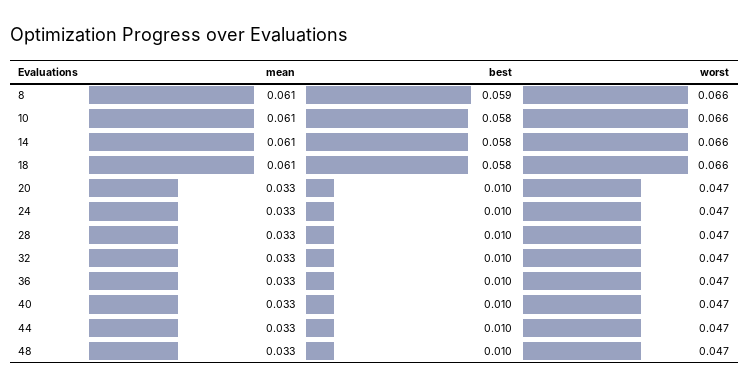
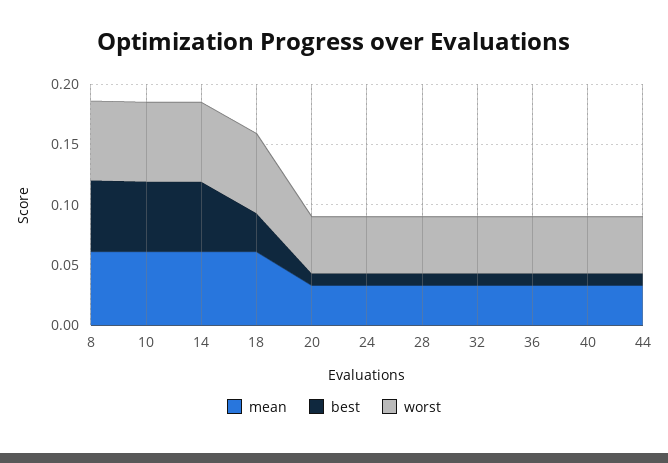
  {
    "mean": {
      "8": 0.061,
      "10": 0.061,
      "14": 0.061,
      "18": 0.061,
      "20": 0.033,
      "24": 0.033,
      "28": 0.033,
      "32": 0.033,
      "36": 0.033,
      "40": 0.033,
-     "44": 0.033,
+     "44": 0.033
-     "48": 0.033
    },
    "best": {
      "8": 0.059,
      "10": 0.058,
      "14": 0.058,
-     "18": 0.058,
+     "18": 0.03,
      "20": 0.01,
      "24": 0.01,
      "28": 0.01,
      "32": 0.01,
      "36": 0.01,
      "40": 0.01,
-     "44": 0.01,
+     "44": 0.01
-     "48": 0.01
    },
    "worst": {
      "8": 0.066,
      "10": 0.066,
      "14": 0.066,
      "18": 0.066,
      "20": 0.047,
      "24": 0.047,
      "28": 0.047,
      "32": 0.047,
      "36": 0.047,
      "40": 0.047,
-     "44": 0.047,
+     "44": 0.047
-     "48": 0.047
    }
  }

